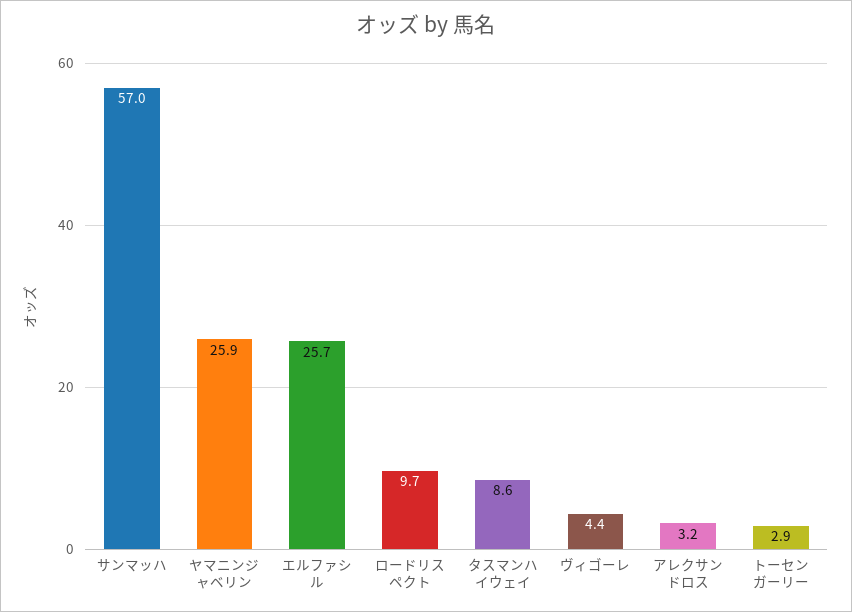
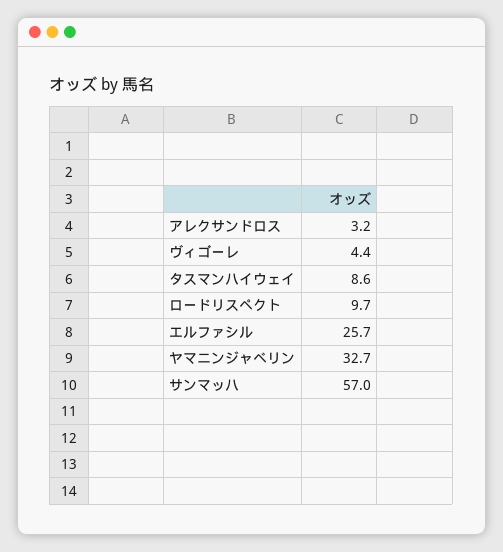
  {
    "サンマッハ": 57,
-   "ヤマニンジャベリン": 25.9,
+   "ヤマニンジャベリン": 32.7,
    "エルファシル": 25.7,
    "ロードリスペクト": 9.7,
    "タスマンハイウェイ": 8.6,
    "ヴィゴーレ": 4.4,
-   "アレクサンドロス": 3.2,
+   "アレクサンドロス": 3.2
-   "トーセンガーリー": 2.9
  }

